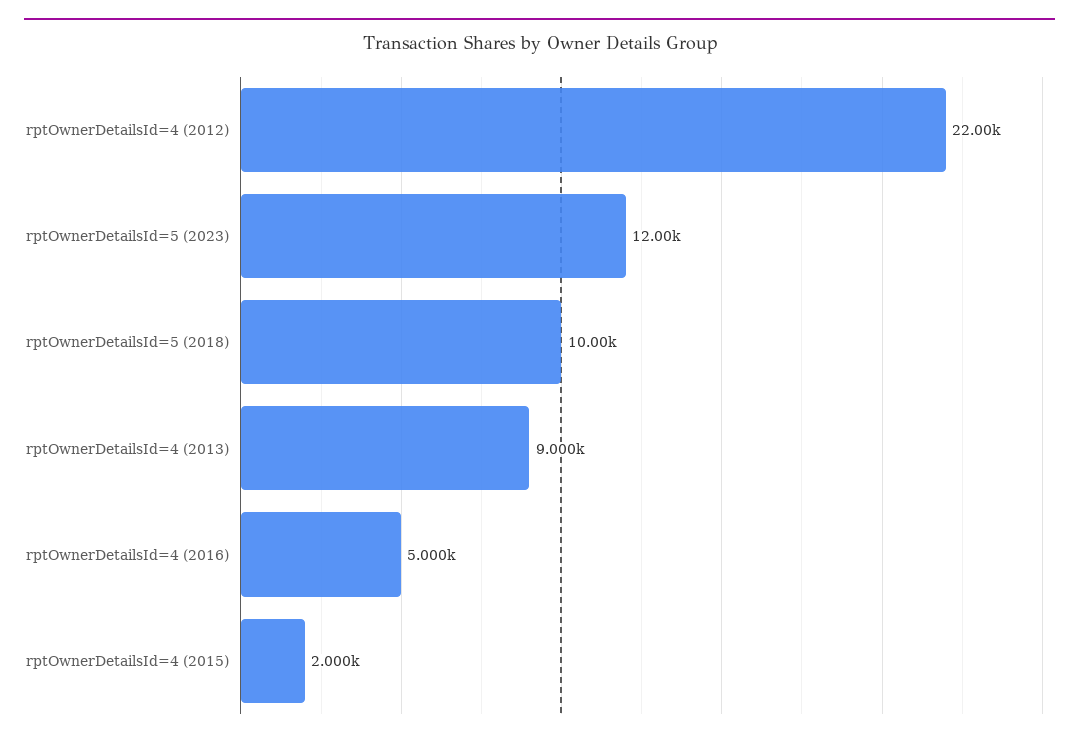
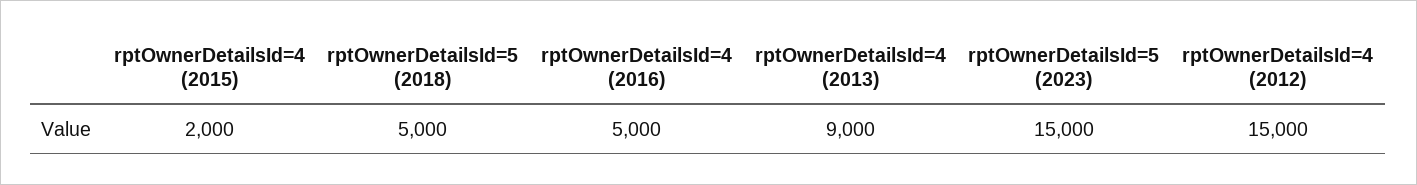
  {
-   "rptOwnerDetailsId=4 (2012)": 22000,
+   "rptOwnerDetailsId=4 (2012)": 15000,
-   "rptOwnerDetailsId=5 (2023)": 12000,
+   "rptOwnerDetailsId=5 (2023)": 15000,
-   "rptOwnerDetailsId=5 (2018)": 10000,
+   "rptOwnerDetailsId=5 (2018)": 5000,
    "rptOwnerDetailsId=4 (2013)": 9000,
    "rptOwnerDetailsId=4 (2016)": 5000,
    "rptOwnerDetailsId=4 (2015)": 2000
  }

